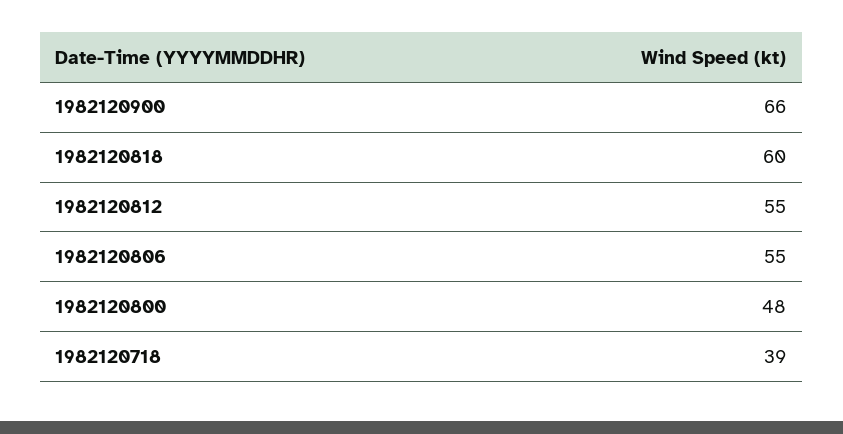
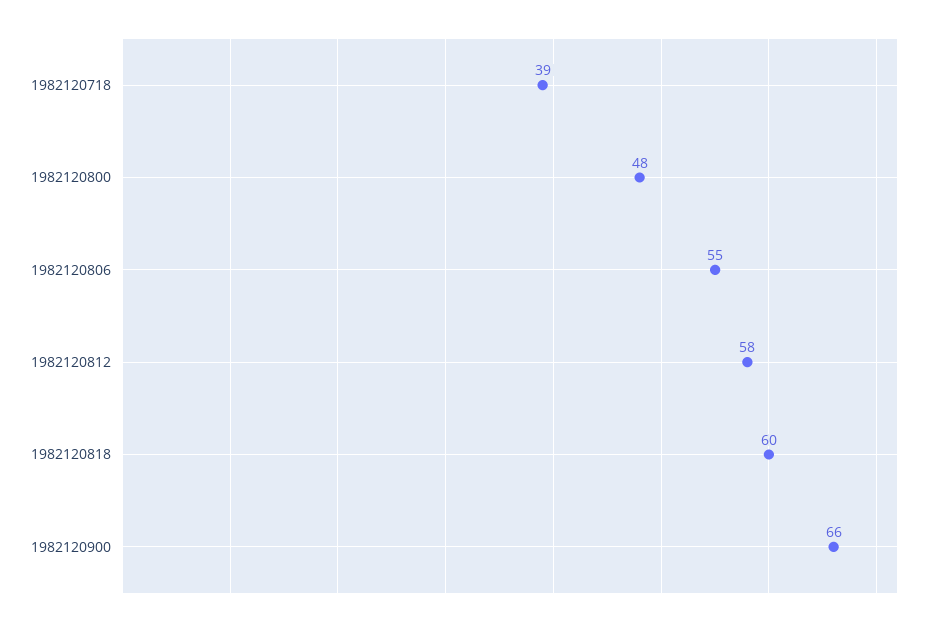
  {
    "1982120900": 66,
    "1982120818": 60,
-   "1982120812": 55,
+   "1982120812": 58,
    "1982120806": 55,
    "1982120800": 48,
    "1982120718": 39
  }

